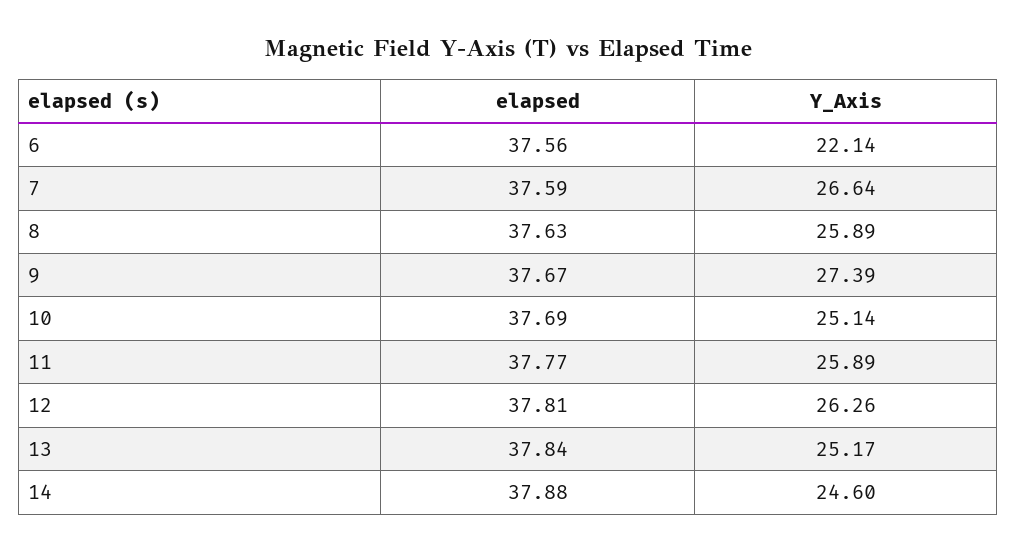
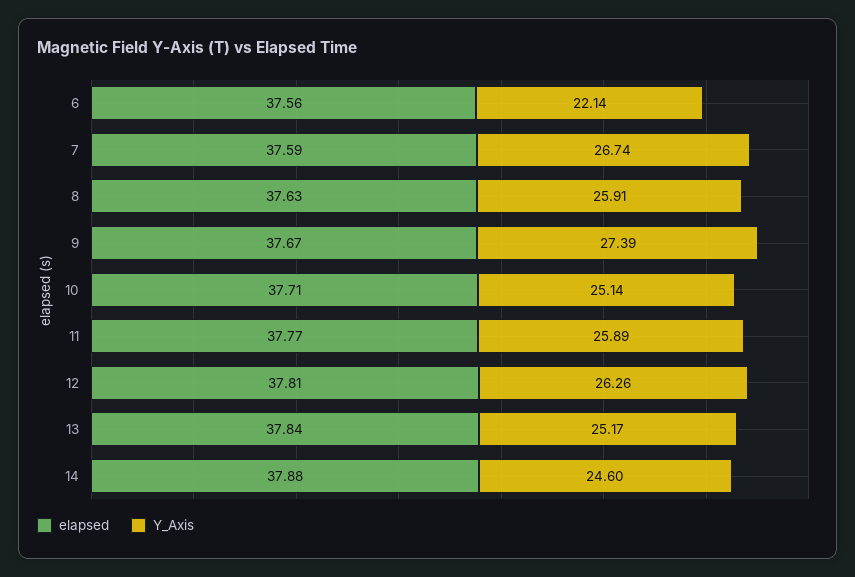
  {
    "elapsed": {
      "6": 37.56,
      "7": 37.59,
      "8": 37.63,
      "9": 37.67,
-     "10": 37.69,
+     "10": 37.71,
      "11": 37.77,
      "12": 37.81,
      "13": 37.84,
      "14": 37.88
    },
    "Y_Axis": {
      "6": 22.14,
-     "7": 26.64,
+     "7": 26.74,
-     "8": 25.89,
+     "8": 25.91,
      "9": 27.39,
      "10": 25.14,
      "11": 25.89,
      "12": 26.26,
      "13": 25.17,
      "14": 24.6
    }
  }

